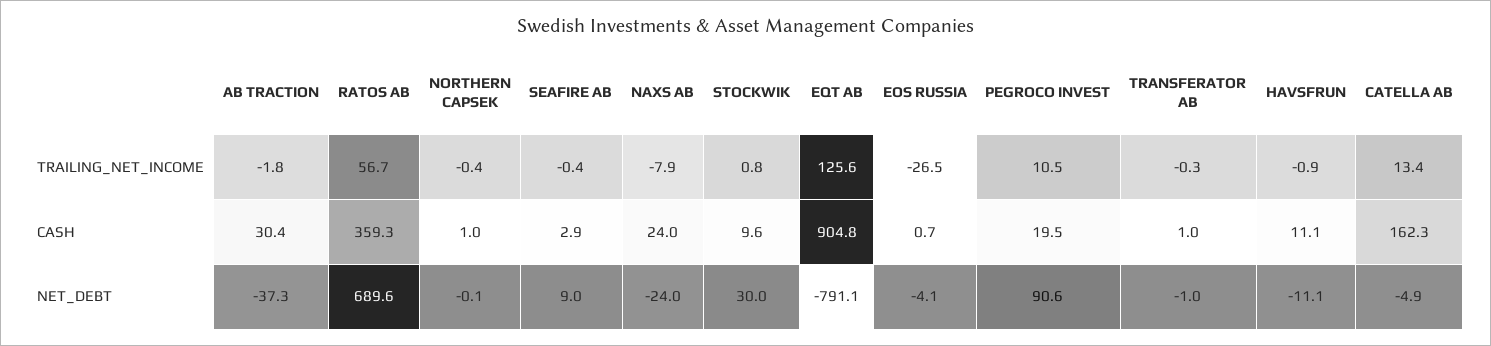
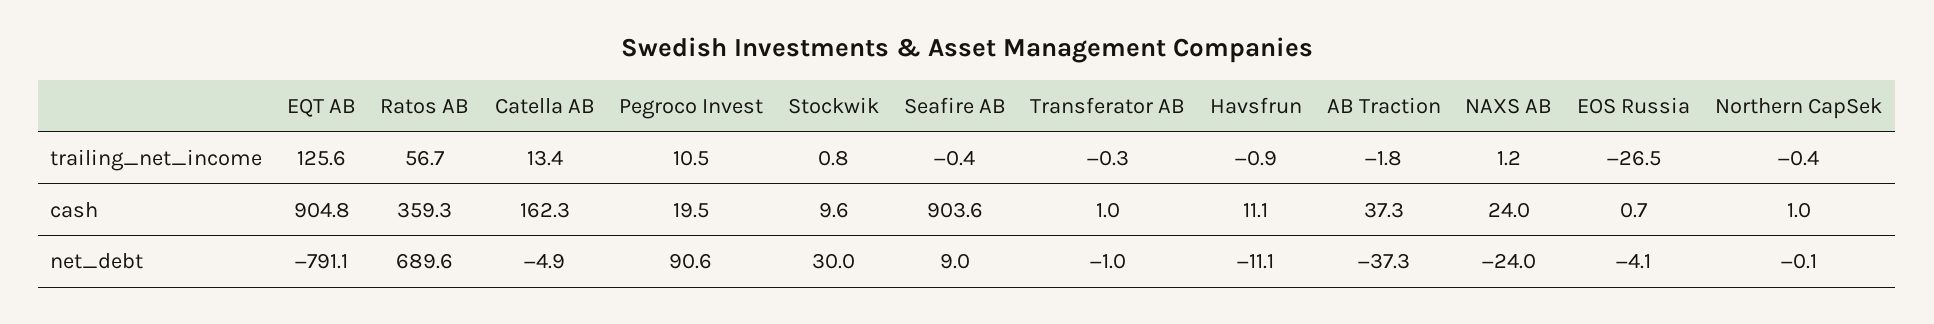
  {
    "AB TRACTION": {
      "TRAILING_NET_INCOME": -1.8,
-     "CASH": 30.4,
+     "CASH": 37.3,
      "NET_DEBT": -37.3
    },
    "RATOS AB": {
      "TRAILING_NET_INCOME": 56.7,
      "CASH": 359.3,
      "NET_DEBT": 689.6
    },
    "NORTHERN CAPSEK": {
      "TRAILING_NET_INCOME": -0.4,
      "CASH": 1,
      "NET_DEBT": -0.1
    },
    "SEAFIRE AB": {
      "TRAILING_NET_INCOME": -0.4,
-     "CASH": 2.9,
+     "CASH": 903.6,
      "NET_DEBT": 9
    },
    "NAXS AB": {
-     "TRAILING_NET_INCOME": -7.9,
+     "TRAILING_NET_INCOME": 1.2,
      "CASH": 24,
      "NET_DEBT": -24
    },
    "STOCKWIK": {
      "TRAILING_NET_INCOME": 0.8,
      "CASH": 9.6,
      "NET_DEBT": 30
    },
    "EQT AB": {
      "TRAILING_NET_INCOME": 125.6,
      "CASH": 904.8,
      "NET_DEBT": -791.1
    },
    "EOS RUSSIA": {
      "TRAILING_NET_INCOME": -26.5,
      "CASH": 0.7,
      "NET_DEBT": -4.1
    },
    "PEGROCO INVEST": {
      "TRAILING_NET_INCOME": 10.5,
      "CASH": 19.5,
      "NET_DEBT": 90.6
    },
    "TRANSFERATOR AB": {
      "TRAILING_NET_INCOME": -0.3,
      "CASH": 1,
      "NET_DEBT": -1
    },
    "HAVSFRUN": {
      "TRAILING_NET_INCOME": -0.9,
      "CASH": 11.1,
      "NET_DEBT": -11.1
    },
    "CATELLA AB": {
      "TRAILING_NET_INCOME": 13.4,
      "CASH": 162.3,
      "NET_DEBT": -4.9
    }
  }

